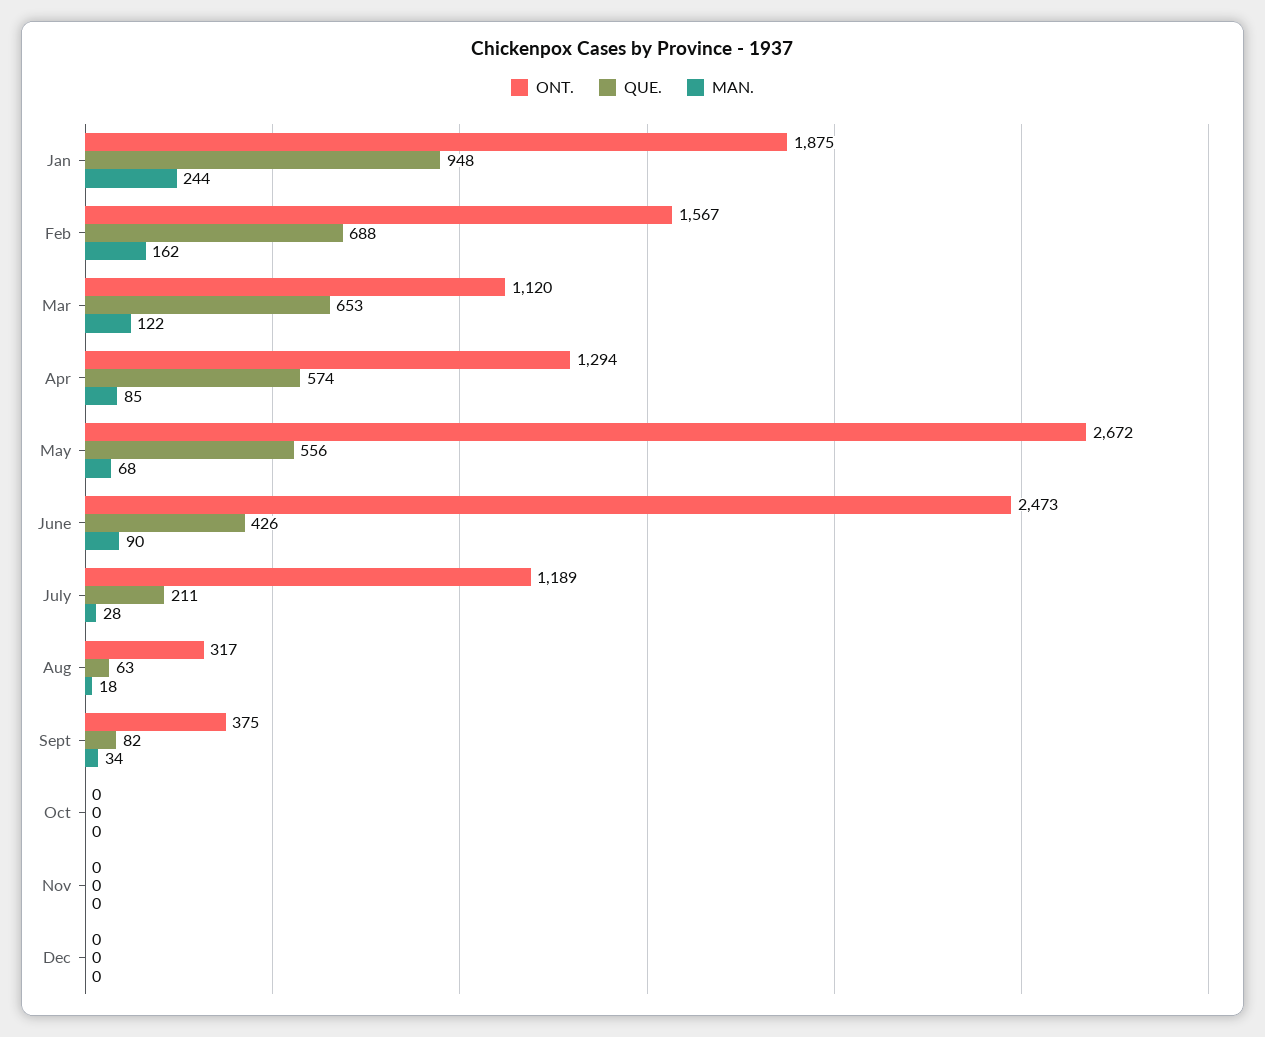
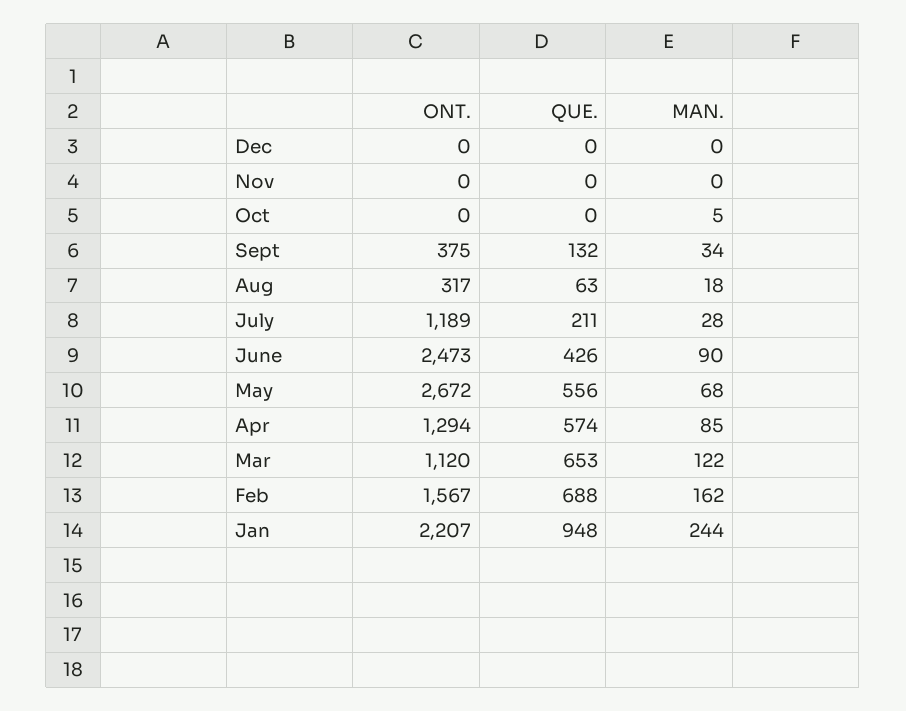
  {
    "ONT.": {
-     "Jan": 1875,
+     "Jan": 2207,
      "Feb": 1567,
      "Mar": 1120,
      "Apr": 1294,
      "May": 2672,
      "June": 2473,
      "July": 1189,
      "Aug": 317,
      "Sept": 375,
      "Oct": 0,
      "Nov": 0,
      "Dec": 0
    },
    "QUE.": {
      "Jan": 948,
      "Feb": 688,
      "Mar": 653,
      "Apr": 574,
      "May": 556,
      "June": 426,
      "July": 211,
      "Aug": 63,
-     "Sept": 82,
+     "Sept": 132,
      "Oct": 0,
      "Nov": 0,
      "Dec": 0
    },
    "MAN.": {
      "Jan": 244,
      "Feb": 162,
      "Mar": 122,
      "Apr": 85,
      "May": 68,
      "June": 90,
      "July": 28,
      "Aug": 18,
      "Sept": 34,
-     "Oct": 0,
+     "Oct": 5,
      "Nov": 0,
      "Dec": 0
    }
  }

